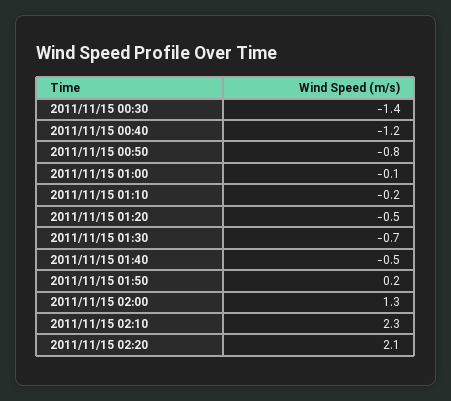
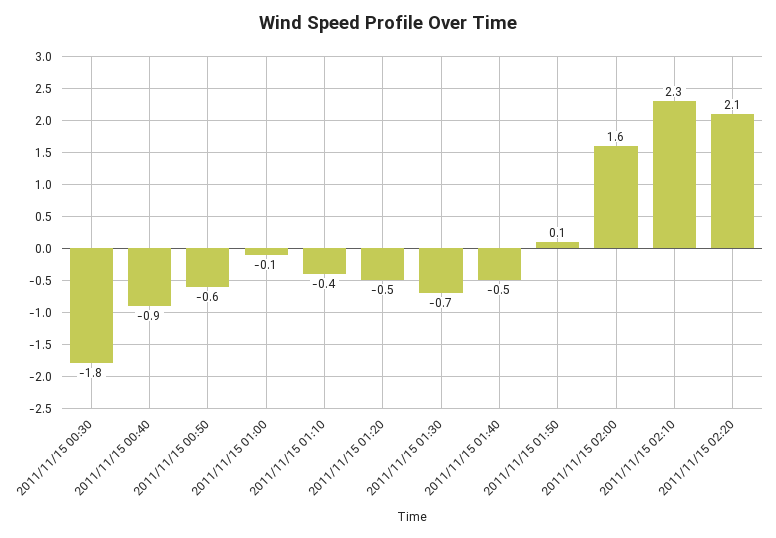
  {
-   "2011/11/15 00:30": -1.4,
+   "2011/11/15 00:30": -1.8,
-   "2011/11/15 00:40": -1.2,
+   "2011/11/15 00:40": -0.9,
-   "2011/11/15 00:50": -0.8,
+   "2011/11/15 00:50": -0.6,
    "2011/11/15 01:00": -0.1,
-   "2011/11/15 01:10": -0.2,
+   "2011/11/15 01:10": -0.4,
    "2011/11/15 01:20": -0.5,
    "2011/11/15 01:30": -0.7,
    "2011/11/15 01:40": -0.5,
-   "2011/11/15 01:50": 0.2,
+   "2011/11/15 01:50": 0.1,
-   "2011/11/15 02:00": 1.3,
+   "2011/11/15 02:00": 1.6,
    "2011/11/15 02:10": 2.3,
    "2011/11/15 02:20": 2.1
  }

